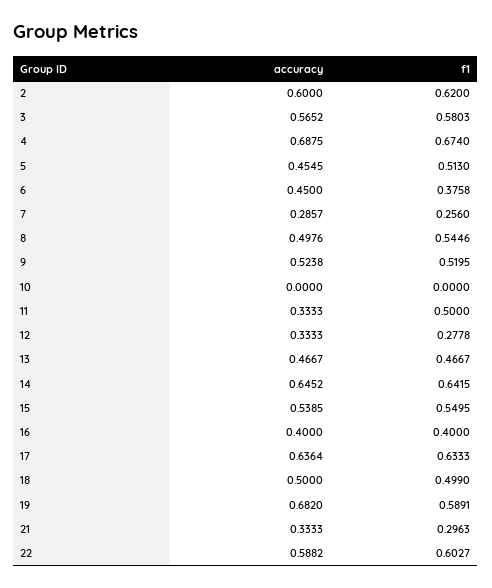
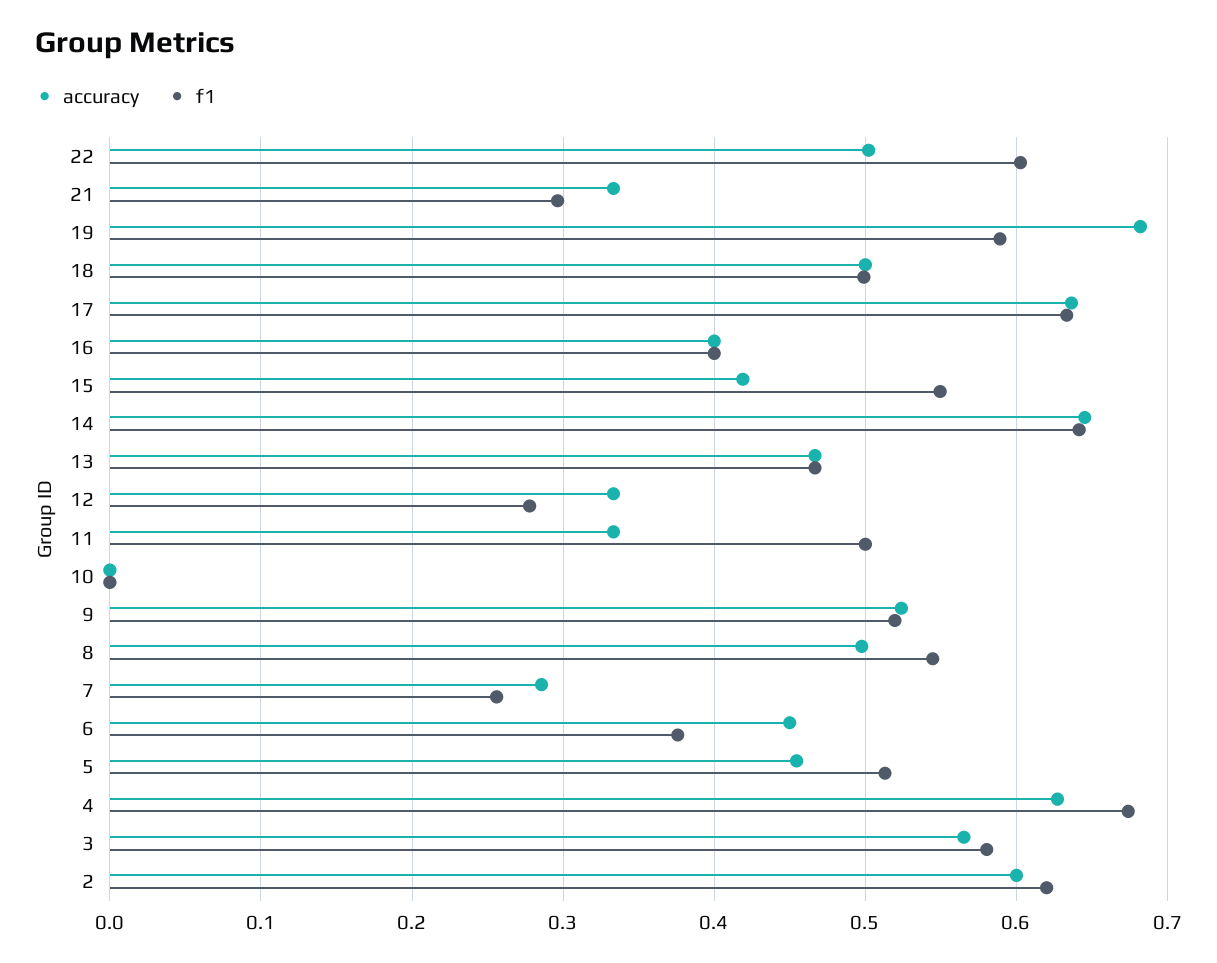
  {
    "accuracy": {
      "2": 0.6,
      "3": 0.5652,
-     "4": 0.6875,
+     "4": 0.63,
      "5": 0.4545,
      "6": 0.45,
      "7": 0.2857,
      "8": 0.4976,
      "9": 0.5238,
      "10": 0,
      "11": 0.3333,
      "12": 0.3333,
      "13": 0.4667,
      "14": 0.6452,
-     "15": 0.5385,
+     "15": 0.42,
      "16": 0.4,
      "17": 0.6364,
      "18": 0.5,
      "19": 0.682,
      "21": 0.3333,
-     "22": 0.5882
+     "22": 0.5
    },
    "f1": {
      "2": 0.62,
      "3": 0.5803,
      "4": 0.674,
      "5": 0.513,
      "6": 0.3758,
      "7": 0.256,
      "8": 0.5446,
      "9": 0.5195,
      "10": 0,
      "11": 0.5,
      "12": 0.2778,
      "13": 0.4667,
      "14": 0.6415,
      "15": 0.5495,
      "16": 0.4,
      "17": 0.6333,
      "18": 0.499,
      "19": 0.5891,
      "21": 0.2963,
      "22": 0.6027
    }
  }

